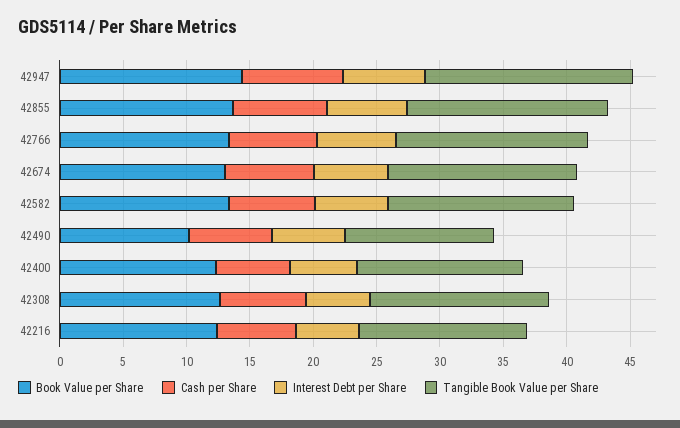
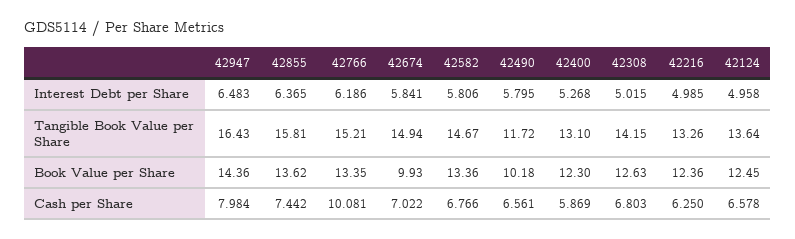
  {
    "Book Value per Share": {
      "42947": 14.36,
      "42855": 13.62,
      "42766": 13.35,
-     "42674": 13,
+     "42674": 9.93,
      "42582": 13.36,
      "42490": 10.18,
      "42400": 12.3,
      "42308": 12.63,
-     "42216": 12.36
+     "42216": 12.36,
+     "42124": 12.45
    },
    "Cash per Share": {
      "42947": 7.984,
      "42855": 7.442,
-     "42766": 7,
+     "42766": 10.081,
      "42674": 7.022,
      "42582": 6.766,
      "42490": 6.561,
      "42400": 5.869,
      "42308": 6.803,
-     "42216": 6.25
+     "42216": 6.25,
+     "42124": 6.578
    },
    "Interest Debt per Share": {
      "42947": 6.483,
      "42855": 6.365,
      "42766": 6.186,
      "42674": 5.841,
      "42582": 5.806,
      "42490": 5.795,
      "42400": 5.268,
      "42308": 5.015,
-     "42216": 4.985
+     "42216": 4.985,
+     "42124": 4.958
    },
    "Tangible Book Value per Share": {
      "42947": 16.43,
      "42855": 15.81,
      "42766": 15.21,
      "42674": 14.94,
      "42582": 14.67,
      "42490": 11.72,
      "42400": 13.1,
      "42308": 14.15,
-     "42216": 13.26
+     "42216": 13.26,
+     "42124": 13.64
    }
  }

